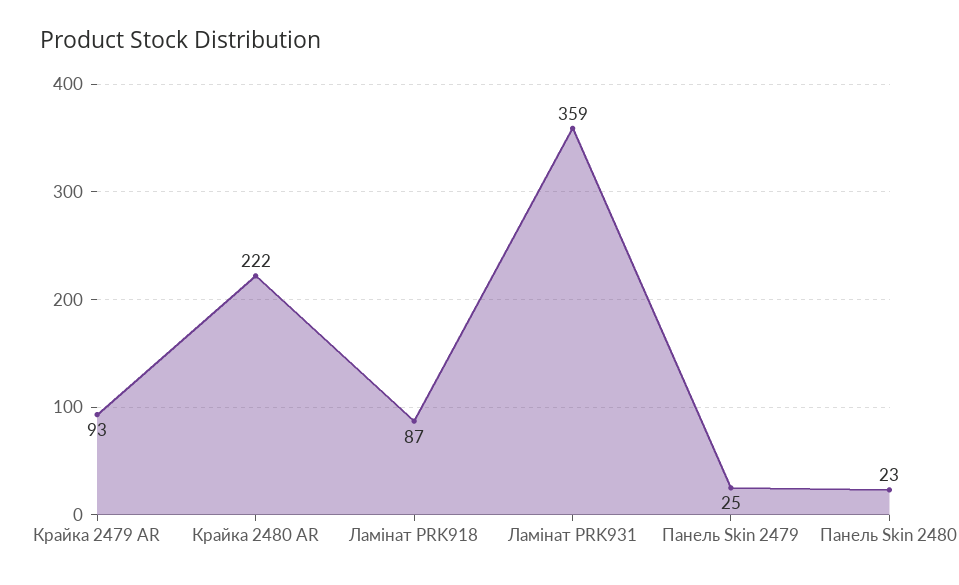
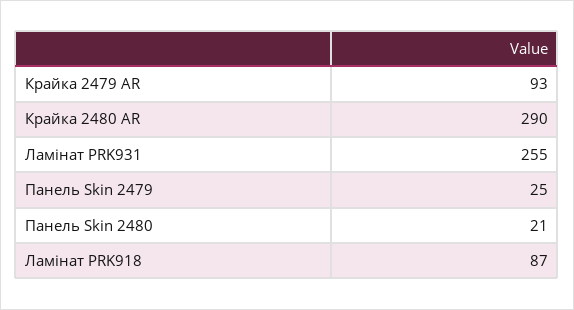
  {
    "Крайка 2479 AR": 93,
-   "Крайка 2480 AR": 222,
+   "Крайка 2480 AR": 290,
    "Ламінат PRK918": 87,
-   "Ламінат PRK931": 359,
+   "Ламінат PRK931": 255,
    "Панель Skin 2479": 25,
-   "Панель Skin 2480": 23
+   "Панель Skin 2480": 21
  }

